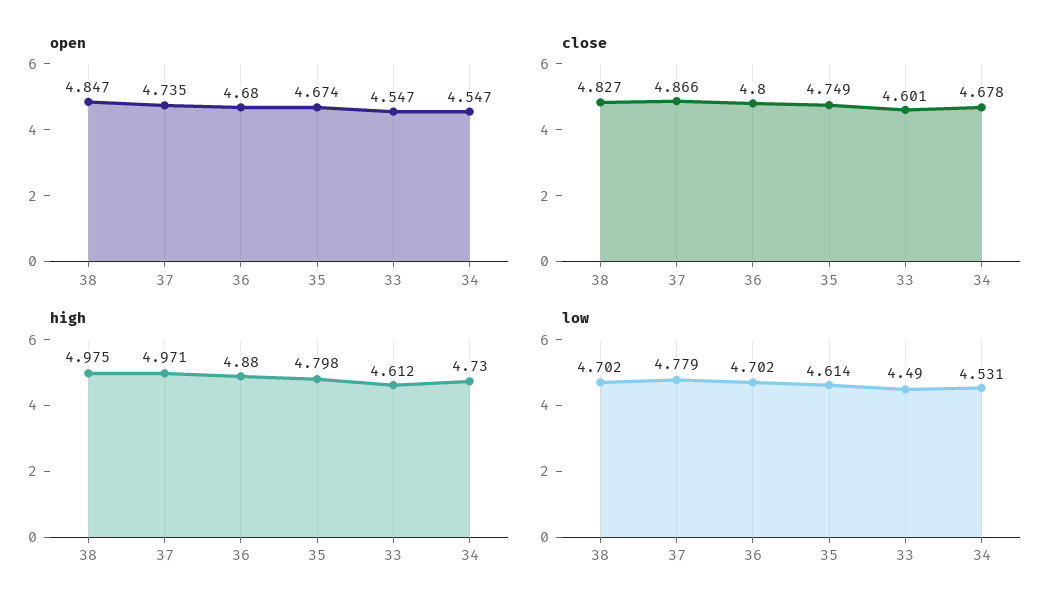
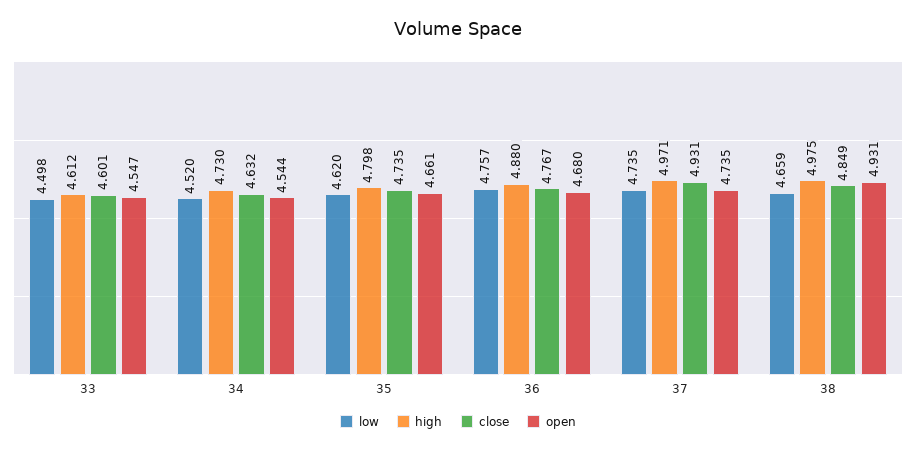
  {
    "open": {
-     "38": 4.847,
+     "38": 4.931,
      "37": 4.735,
      "36": 4.68,
-     "35": 4.674,
+     "35": 4.661,
      "33": 4.547,
-     "34": 4.547
+     "34": 4.544
    },
    "close": {
-     "38": 4.827,
+     "38": 4.849,
-     "37": 4.866,
+     "37": 4.931,
-     "36": 4.8,
+     "36": 4.767,
-     "35": 4.749,
+     "35": 4.735,
      "33": 4.601,
-     "34": 4.678
+     "34": 4.632
    },
    "high": {
      "38": 4.975,
      "37": 4.971,
      "36": 4.88,
      "35": 4.798,
      "33": 4.612,
      "34": 4.73
    },
    "low": {
-     "38": 4.702,
+     "38": 4.659,
-     "37": 4.779,
+     "37": 4.735,
-     "36": 4.702,
+     "36": 4.757,
-     "35": 4.614,
+     "35": 4.62,
-     "33": 4.49,
+     "33": 4.498,
-     "34": 4.531
+     "34": 4.52
    }
  }

